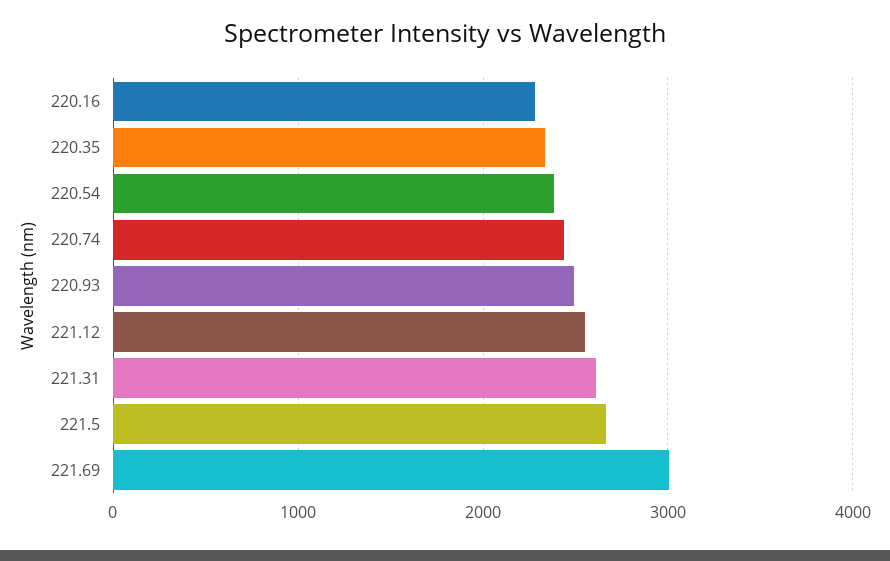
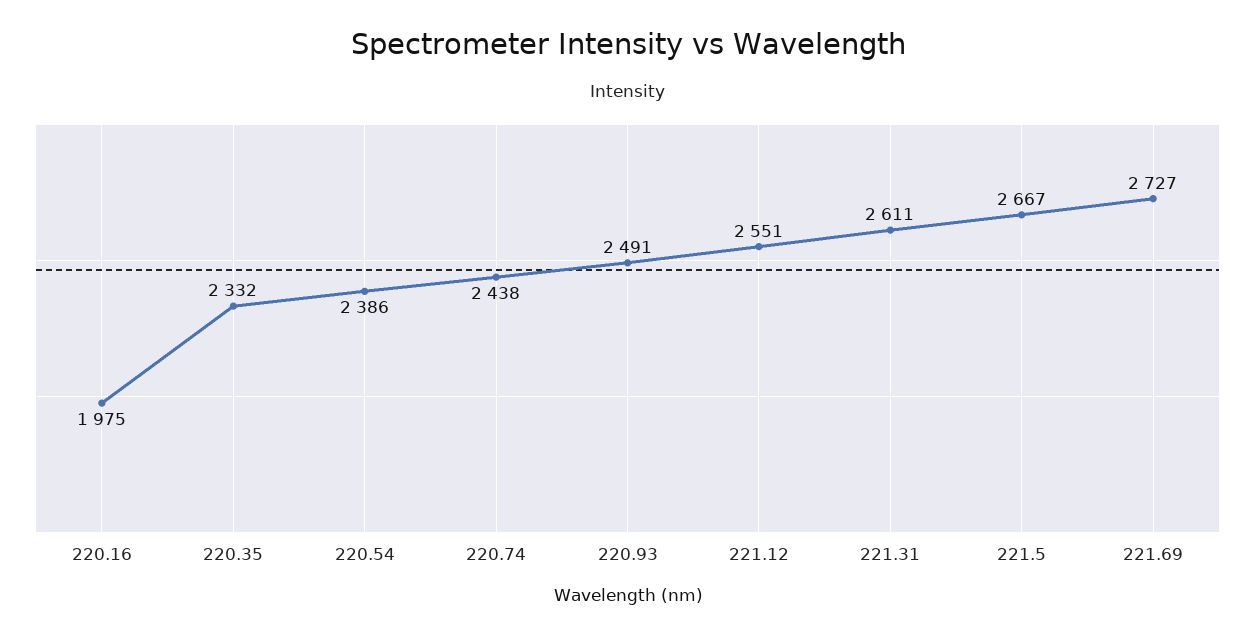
  {
-   "220.16": 2300,
+   "220.16": 1975,
    "220.35": 2332,
    "220.54": 2386,
    "220.74": 2438,
    "220.93": 2491,
    "221.12": 2551,
    "221.31": 2611,
    "221.5": 2667,
-   "221.69": 3000
+   "221.69": 2727
  }

